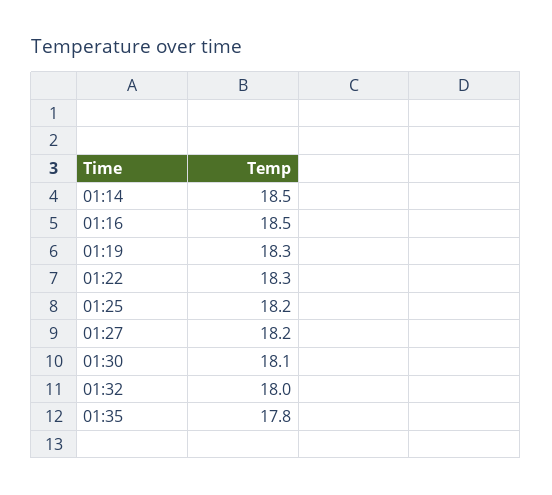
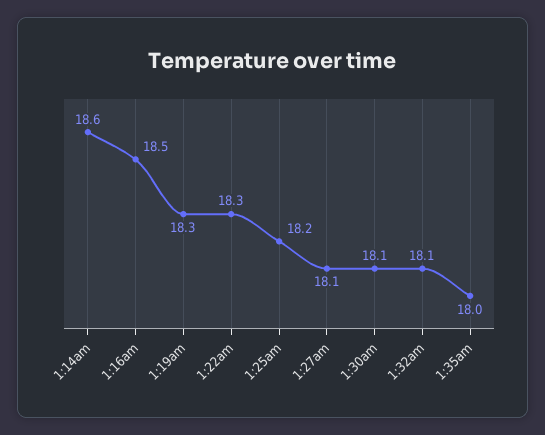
  {
-   "01:14": 18.5,
+   "01:14": 18.6,
    "01:16": 18.5,
    "01:19": 18.3,
    "01:22": 18.3,
    "01:25": 18.2,
-   "01:27": 18.2,
+   "01:27": 18.1,
    "01:30": 18.1,
-   "01:32": 18,
+   "01:32": 18.1,
-   "01:35": 17.8
+   "01:35": 18
  }

